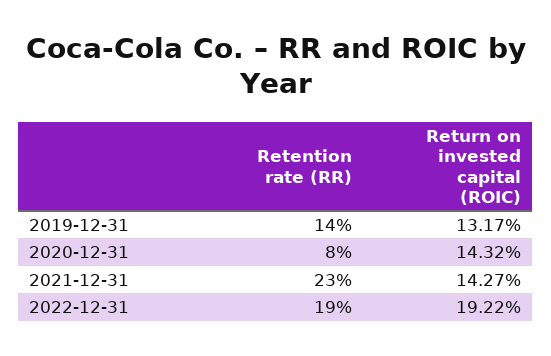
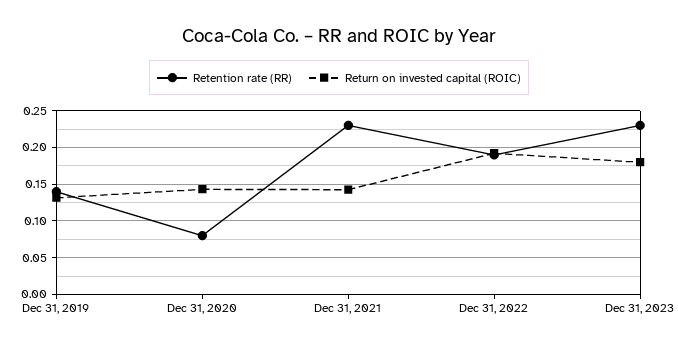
  {
    "Retention rate (RR)": {
      "2019-12-31": 0.14,
      "2020-12-31": 0.08,
      "2021-12-31": 0.23,
-     "2022-12-31": 0.19
+     "2022-12-31": 0.19,
+     "Dec 31, 2023": 0.23
    },
    "Return on invested capital (ROIC)": {
      "2019-12-31": 0.1317,
      "2020-12-31": 0.1432,
      "2021-12-31": 0.1427,
-     "2022-12-31": 0.1922
+     "2022-12-31": 0.1922,
+     "Dec 31, 2023": 0.18
    }
  }

